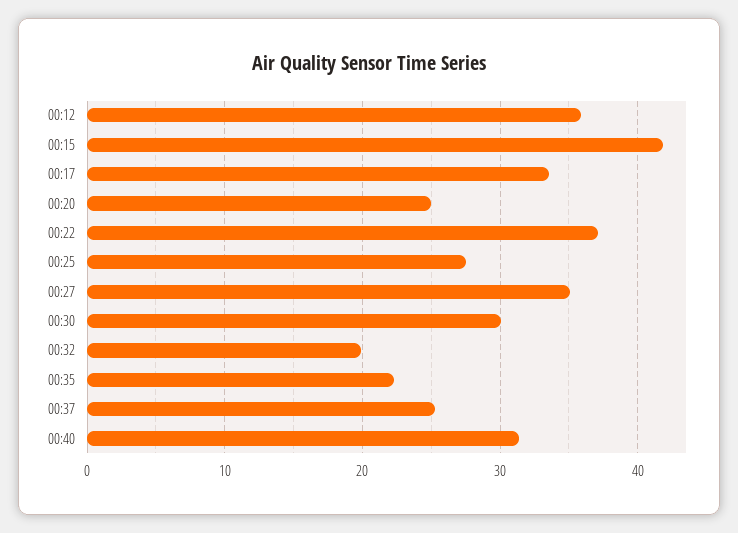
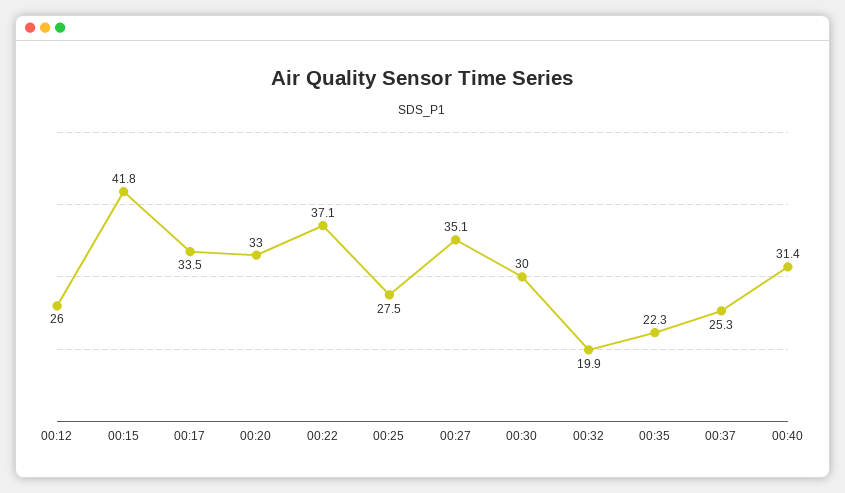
  {
-   "00:12": 36,
+   "00:12": 26,
    "00:15": 41.8,
    "00:17": 33.5,
-   "00:20": 25,
+   "00:20": 33,
    "00:22": 37.1,
    "00:25": 27.5,
    "00:27": 35.1,
    "00:30": 30,
    "00:32": 19.9,
    "00:35": 22.3,
    "00:37": 25.3,
    "00:40": 31.4
  }

